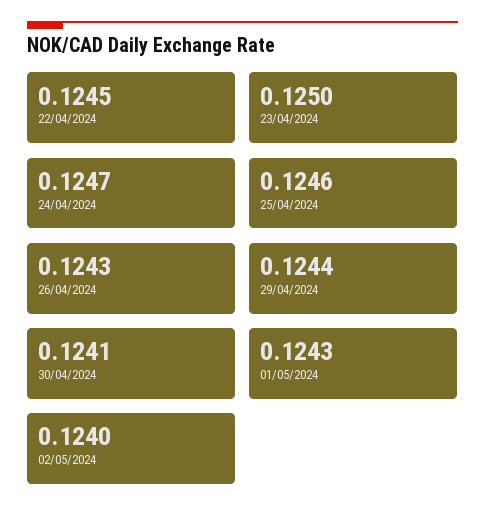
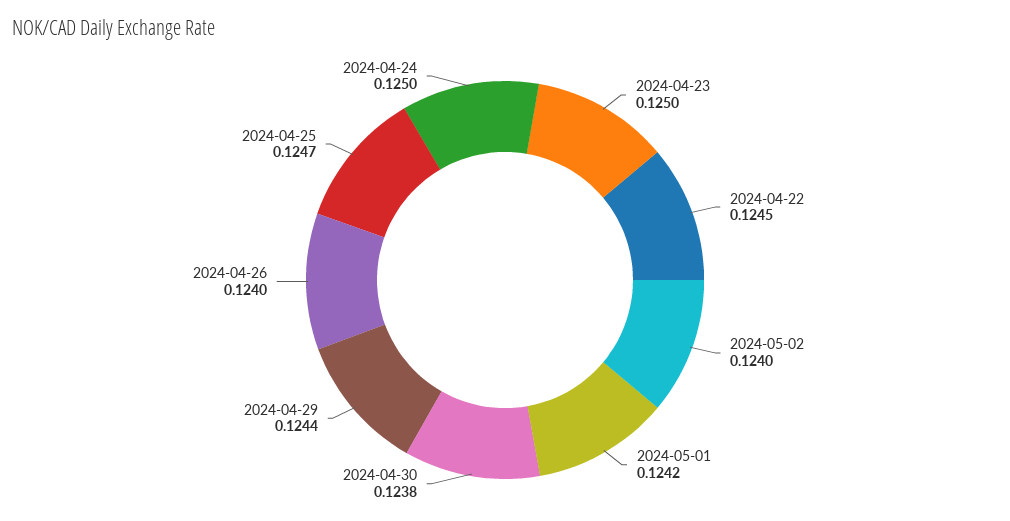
  {
    "22/04/2024": 0.1245,
    "23/04/2024": 0.125,
-   "24/04/2024": 0.1247,
+   "24/04/2024": 0.125,
-   "25/04/2024": 0.1246,
+   "25/04/2024": 0.1247,
-   "26/04/2024": 0.1243,
+   "26/04/2024": 0.124,
    "29/04/2024": 0.1244,
-   "30/04/2024": 0.1241,
+   "30/04/2024": 0.1238,
-   "01/05/2024": 0.1243,
+   "01/05/2024": 0.1242,
    "02/05/2024": 0.124
  }

